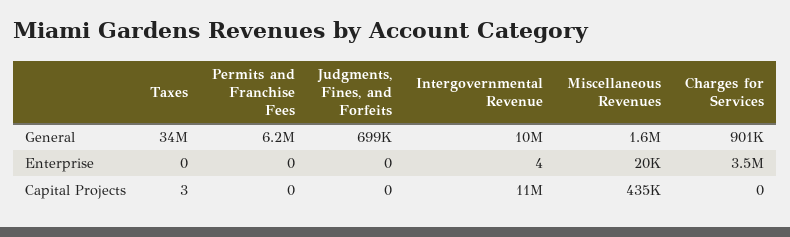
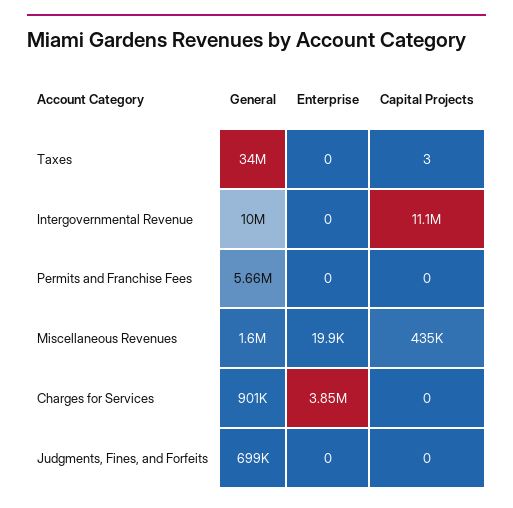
  {
    "Taxes": {
      "General": 34000000,
      "Enterprise": 0,
      "Capital Projects": 3
    },
    "Permits and Franchise Fees": {
-     "General": 6200000,
+     "General": 5660000,
      "Enterprise": 0,
      "Capital Projects": 0
    },
    "Judgments, Fines, and Forfeits": {
      "General": 699000,
      "Enterprise": 0,
      "Capital Projects": 0
    },
    "Intergovernmental Revenue": {
      "General": 10000000,
-     "Enterprise": 4,
+     "Enterprise": 0,
      "Capital Projects": 11100000
    },
    "Miscellaneous Revenues": {
      "General": 1600000,
      "Enterprise": 19900,
      "Capital Projects": 435000
    },
    "Charges for Services": {
      "General": 901000,
-     "Enterprise": 3500000,
+     "Enterprise": 3850000,
      "Capital Projects": 0
    }
  }

